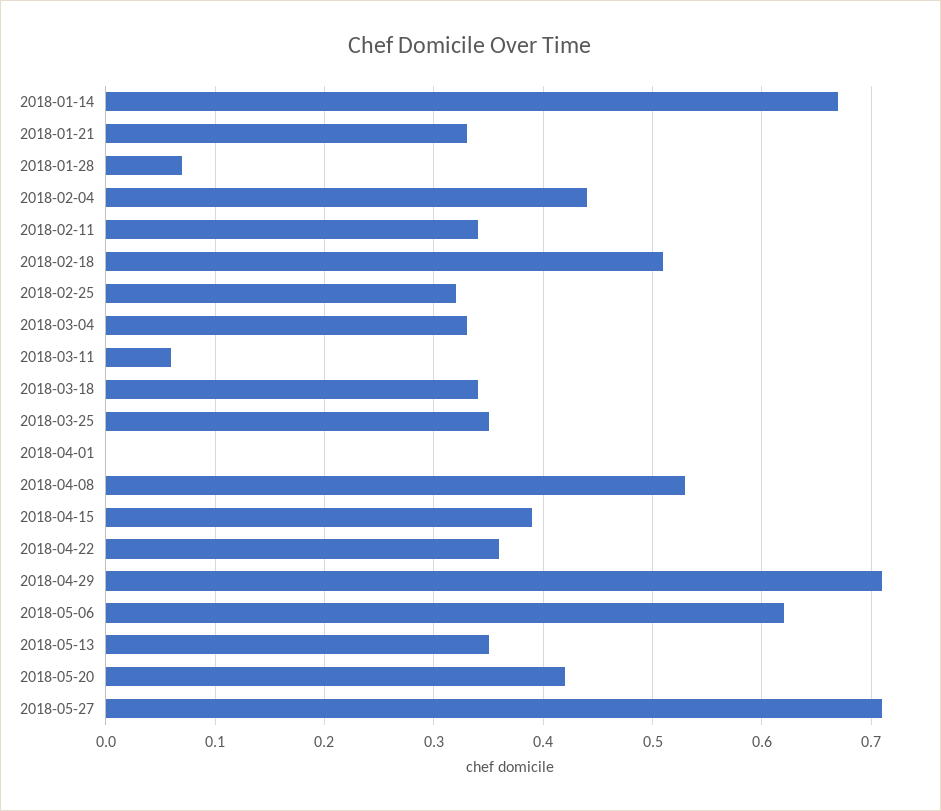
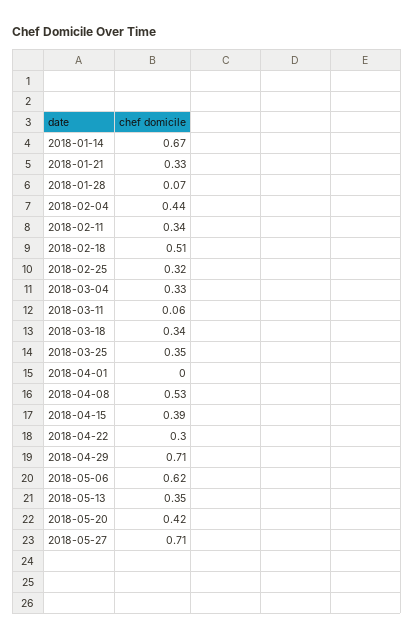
  {
    "2018-01-14": 0.67,
    "2018-01-21": 0.33,
    "2018-01-28": 0.07,
    "2018-02-04": 0.44,
    "2018-02-11": 0.34,
    "2018-02-18": 0.51,
    "2018-02-25": 0.32,
    "2018-03-04": 0.33,
    "2018-03-11": 0.06,
    "2018-03-18": 0.34,
    "2018-03-25": 0.35,
    "2018-04-01": 0,
    "2018-04-08": 0.53,
    "2018-04-15": 0.39,
-   "2018-04-22": 0.36,
+   "2018-04-22": 0.3,
    "2018-04-29": 0.71,
    "2018-05-06": 0.62,
    "2018-05-13": 0.35,
    "2018-05-20": 0.42,
    "2018-05-27": 0.71
  }

